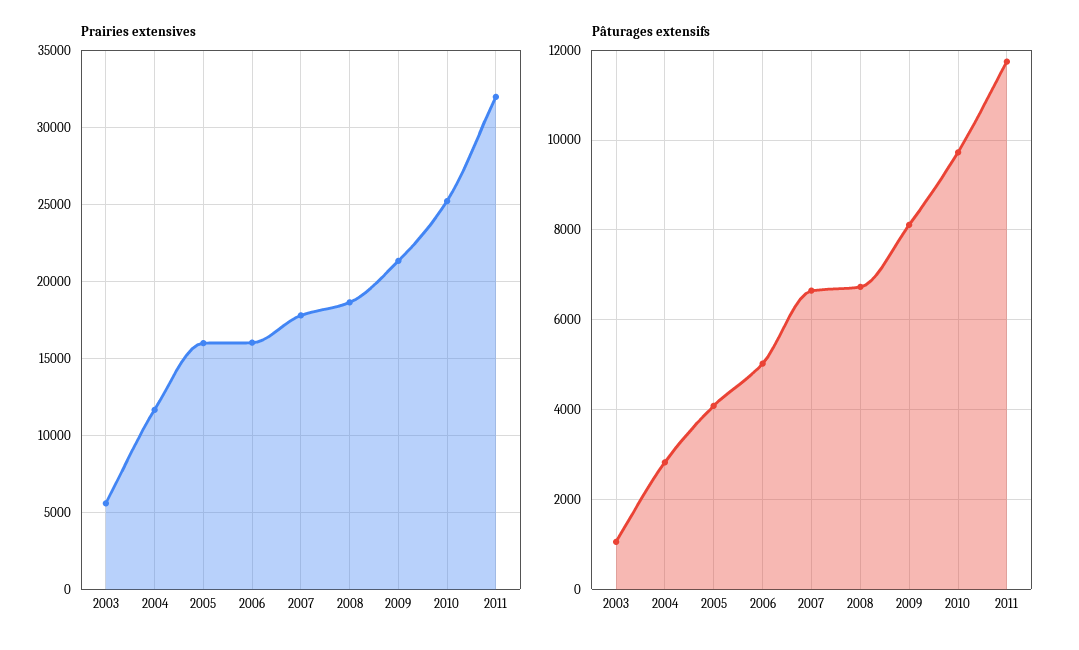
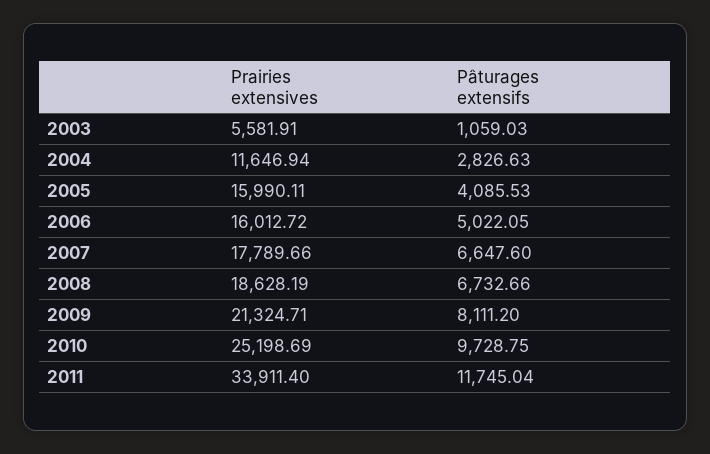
  {
    "Prairies extensives": {
      "2003": 5581.91,
      "2004": 11646.94,
      "2005": 15990.11,
      "2006": 16012.72,
      "2007": 17789.66,
      "2008": 18628.19,
      "2009": 21324.71,
      "2010": 25198.69,
-     "2011": 32000
+     "2011": 33911.4
    },
    "Pâturages extensifs": {
      "2003": 1059.03,
      "2004": 2826.63,
      "2005": 4085.53,
      "2006": 5022.05,
      "2007": 6647.6,
      "2008": 6732.66,
      "2009": 8111.2,
      "2010": 9728.75,
      "2011": 11745.04
    }
  }

